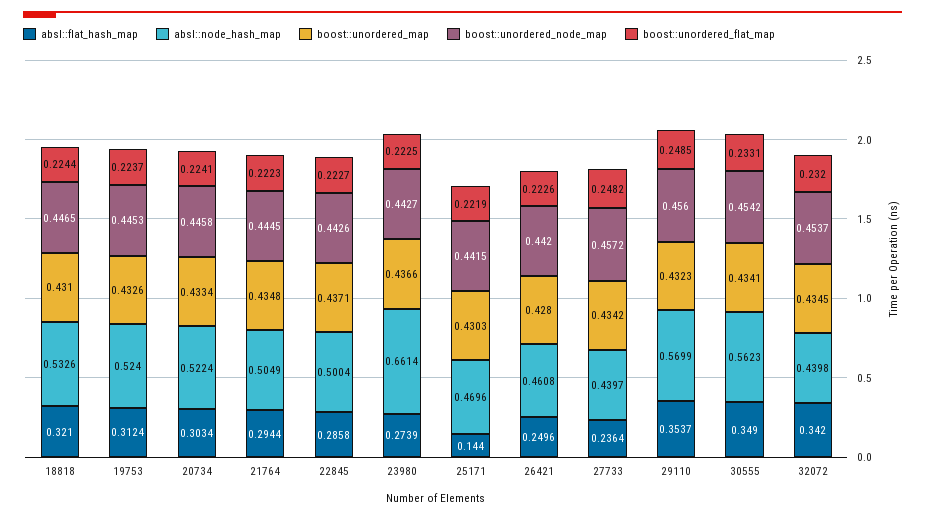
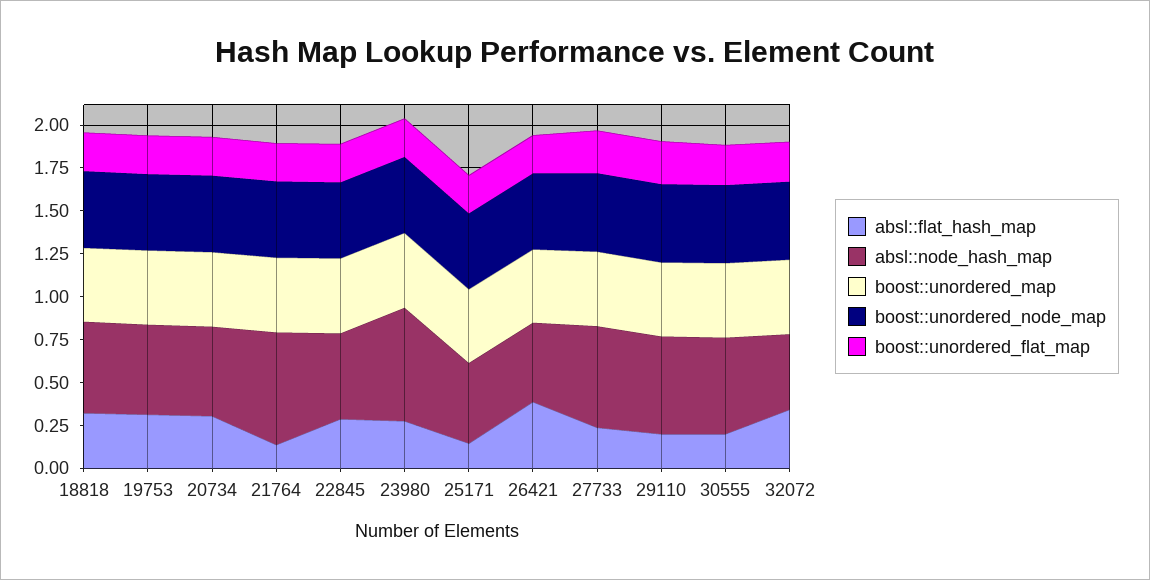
  {
    "absl::flat_hash_map": {
      "18818": 0.321,
      "19753": 0.3124,
      "20734": 0.3034,
-     "21764": 0.2944,
+     "21764": 0.15,
      "22845": 0.2858,
      "23980": 0.2739,
      "25171": 0.144,
-     "26421": 0.2496,
+     "26421": 0.4,
      "27733": 0.2364,
-     "29110": 0.3537,
+     "29110": 0.2,
-     "30555": 0.349,
+     "30555": 0.2,
      "32072": 0.342
    },
    "absl::node_hash_map": {
      "18818": 0.5326,
      "19753": 0.524,
      "20734": 0.5224,
-     "21764": 0.5049,
+     "21764": 0.65,
      "22845": 0.5004,
      "23980": 0.6614,
      "25171": 0.4696,
      "26421": 0.4608,
-     "27733": 0.4397,
+     "27733": 0.6,
      "29110": 0.5699,
      "30555": 0.5623,
      "32072": 0.4398
    },
    "boost::unordered_map": {
      "18818": 0.431,
      "19753": 0.4326,
      "20734": 0.4334,
      "21764": 0.4348,
      "22845": 0.4371,
      "23980": 0.4366,
      "25171": 0.4303,
      "26421": 0.428,
      "27733": 0.4342,
      "29110": 0.4323,
      "30555": 0.4341,
      "32072": 0.4345
    },
    "boost::unordered_node_map": {
      "18818": 0.4465,
      "19753": 0.4453,
      "20734": 0.4458,
      "21764": 0.4445,
      "22845": 0.4426,
      "23980": 0.4427,
      "25171": 0.4415,
      "26421": 0.442,
      "27733": 0.4572,
      "29110": 0.456,
      "30555": 0.4542,
      "32072": 0.4537
    },
    "boost::unordered_flat_map": {
      "18818": 0.2244,
      "19753": 0.2237,
      "20734": 0.2241,
      "21764": 0.2223,
      "22845": 0.2227,
      "23980": 0.2225,
      "25171": 0.2219,
      "26421": 0.2226,
      "27733": 0.2482,
      "29110": 0.2485,
      "30555": 0.2331,
      "32072": 0.232
    }
  }

